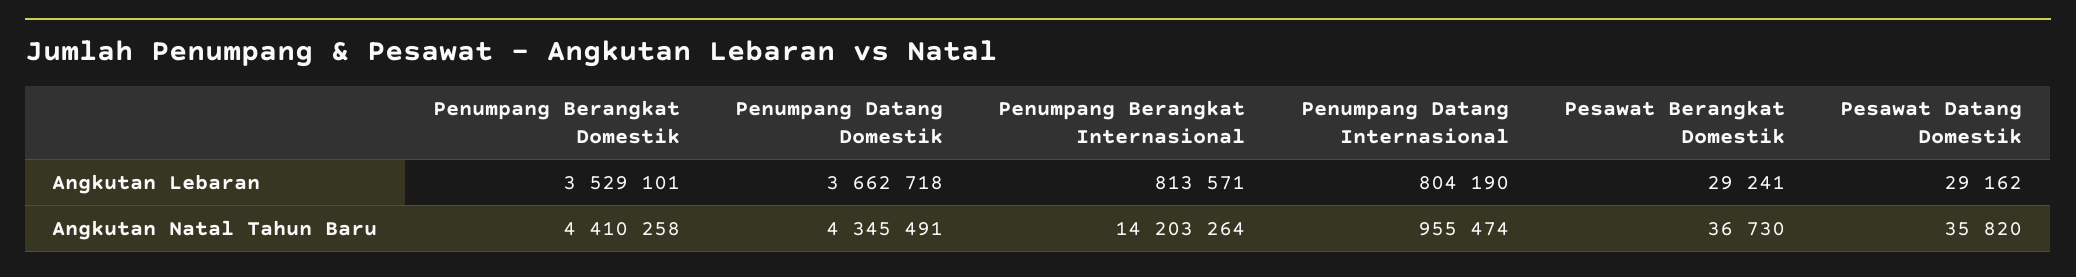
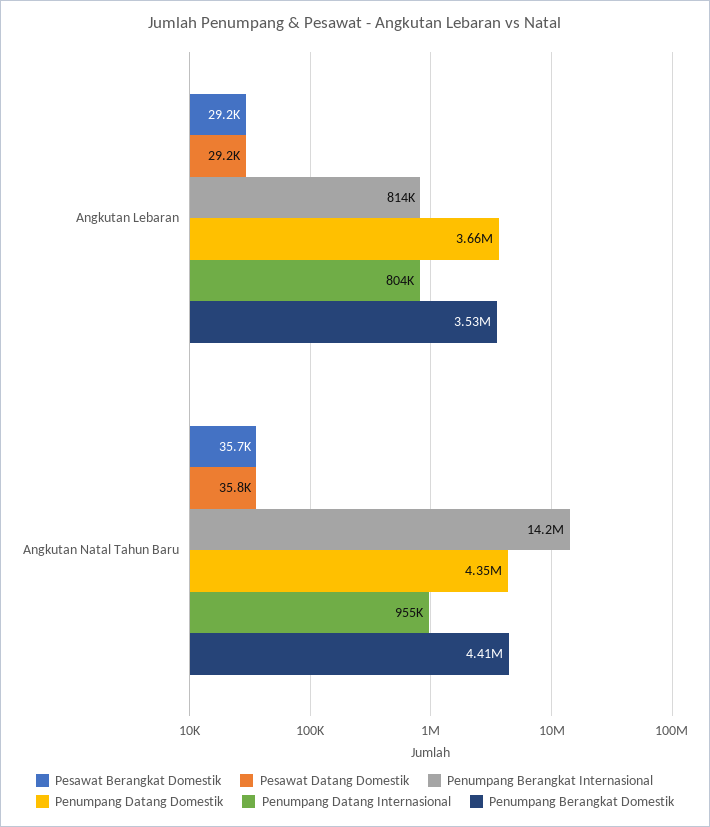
  {
    "Penumpang Berangkat Domestik": {
      "Angkutan Lebaran": 3529101,
      "Angkutan Natal Tahun Baru": 4410258
    },
    "Penumpang Datang Domestik": {
      "Angkutan Lebaran": 3662718,
      "Angkutan Natal Tahun Baru": 4345491
    },
    "Penumpang Berangkat Internasional": {
      "Angkutan Lebaran": 813571,
      "Angkutan Natal Tahun Baru": 14203264
    },
    "Penumpang Datang Internasional": {
      "Angkutan Lebaran": 804190,
      "Angkutan Natal Tahun Baru": 955474
    },
    "Pesawat Berangkat Domestik": {
      "Angkutan Lebaran": 29241,
-     "Angkutan Natal Tahun Baru": 36730
+     "Angkutan Natal Tahun Baru": 35700
    },
    "Pesawat Datang Domestik": {
      "Angkutan Lebaran": 29162,
      "Angkutan Natal Tahun Baru": 35820
    }
  }

